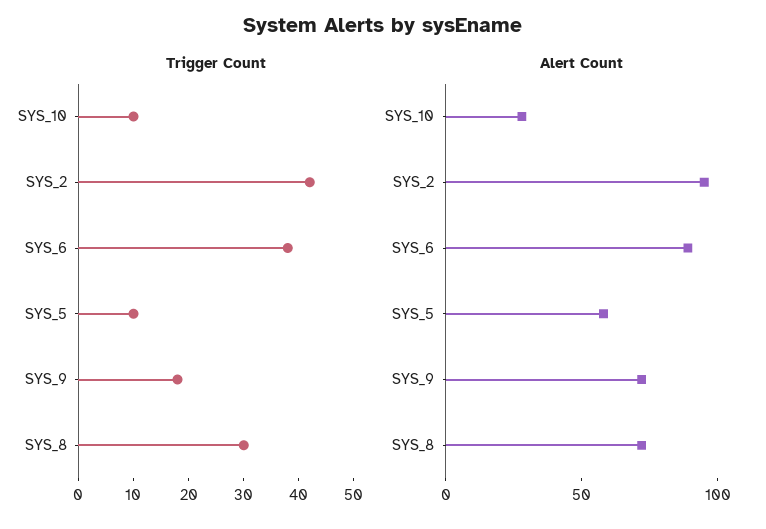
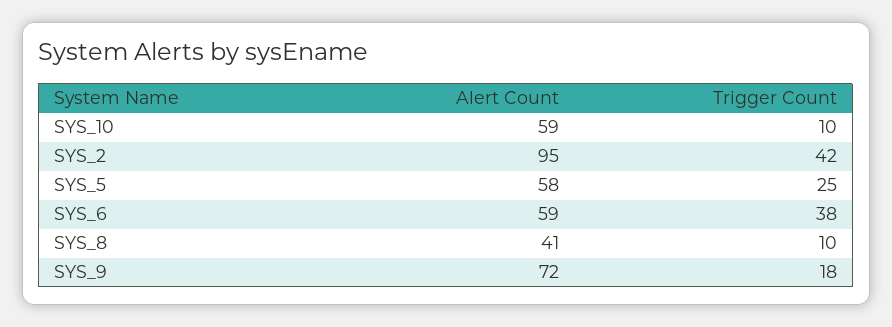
  {
    "Trigger Count": {
      "SYS_10": 10,
      "SYS_2": 42,
      "SYS_6": 38,
-     "SYS_5": 10,
+     "SYS_5": 25,
      "SYS_9": 18,
-     "SYS_8": 30
+     "SYS_8": 10
    },
    "Alert Count": {
-     "SYS_10": 30,
+     "SYS_10": 59,
      "SYS_2": 95,
-     "SYS_6": 90,
+     "SYS_6": 59,
      "SYS_5": 58,
      "SYS_9": 72,
-     "SYS_8": 70
+     "SYS_8": 41
    }
  }

